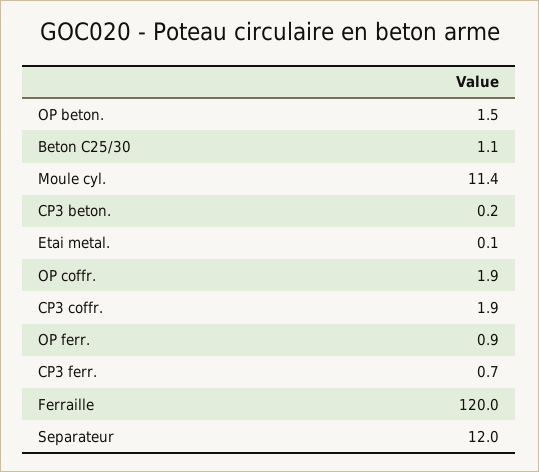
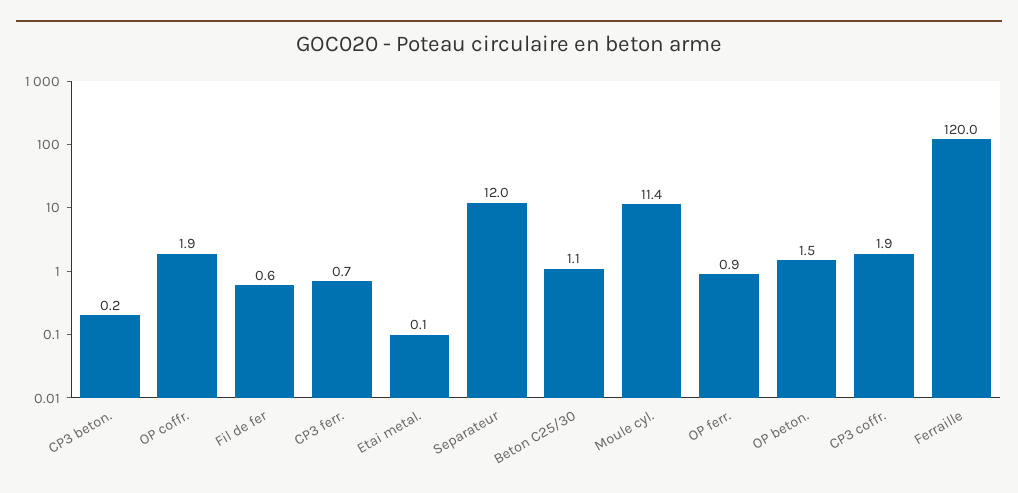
  {
    "OP beton.": 1.5,
    "Beton C25/30": 1.1,
    "Moule cyl.": 11.4,
    "CP3 beton.": 0.2,
    "Etai metal.": 0.1,
    "OP coffr.": 1.9,
    "CP3 coffr.": 1.9,
    "OP ferr.": 0.9,
    "CP3 ferr.": 0.7,
    "Ferraille": 120,
-   "Separateur": 12
+   "Separateur": 12,
+   "Fil de fer": 0.6
  }

